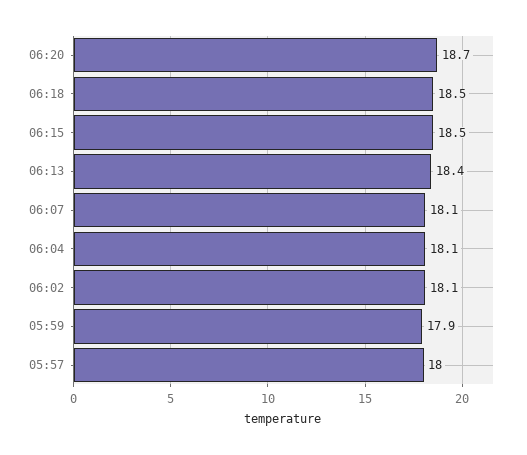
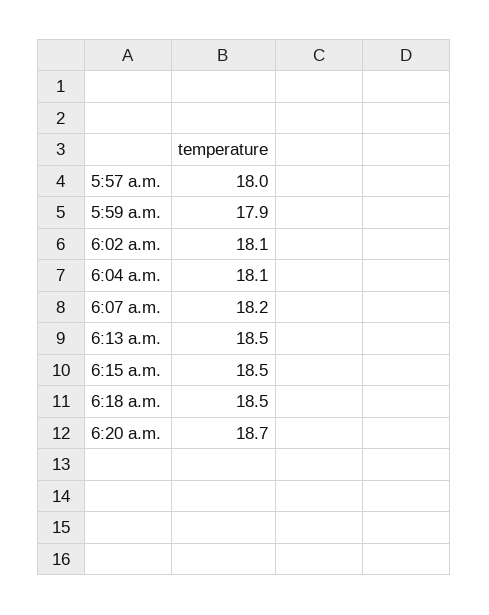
  {
    "06:20": 18.7,
    "06:18": 18.5,
    "06:15": 18.5,
-   "06:13": 18.4,
+   "06:13": 18.5,
-   "06:07": 18.1,
+   "06:07": 18.2,
    "06:04": 18.1,
    "06:02": 18.1,
    "05:59": 17.9,
    "05:57": 18
  }

